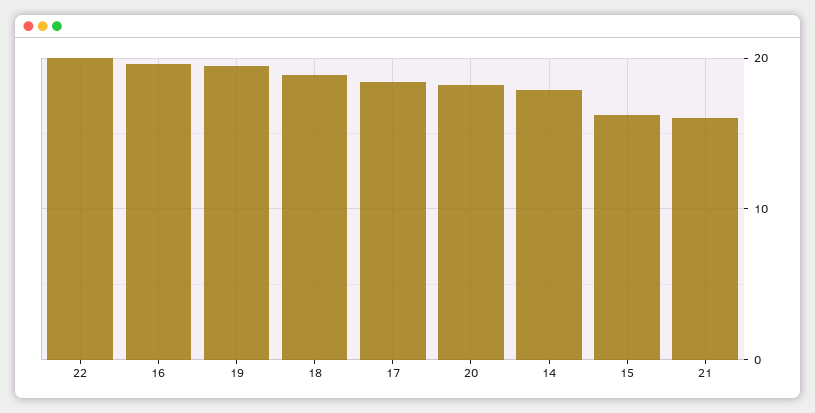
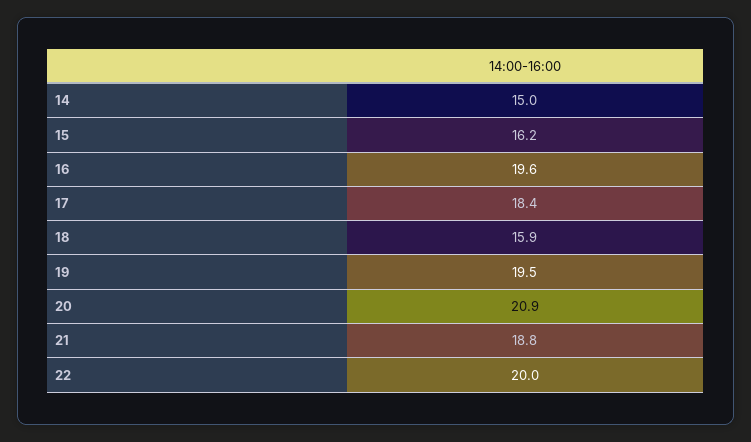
  {
    "22": 20,
    "16": 19.6,
    "19": 19.5,
-   "18": 19,
+   "18": 15.9,
    "17": 18.4,
-   "20": 18,
+   "20": 20.9,
-   "14": 18,
+   "14": 15,
    "15": 16.2,
-   "21": 16
+   "21": 18.8
  }

